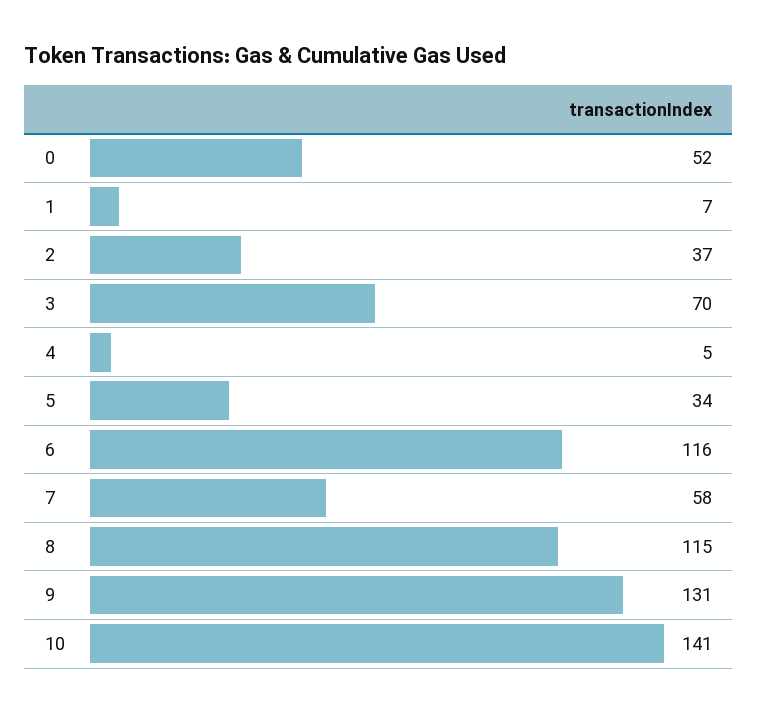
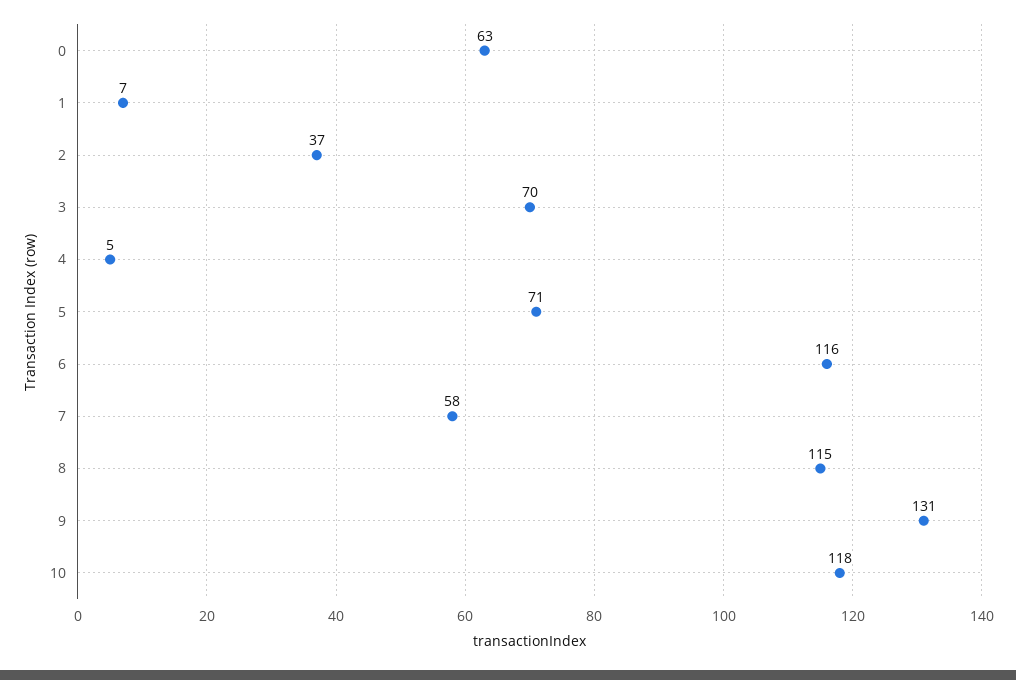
  {
-   "0": 52,
+   "0": 63,
    "1": 7,
    "2": 37,
    "3": 70,
    "4": 5,
-   "5": 34,
+   "5": 71,
    "6": 116,
    "7": 58,
    "8": 115,
    "9": 131,
-   "10": 141
+   "10": 118
  }

